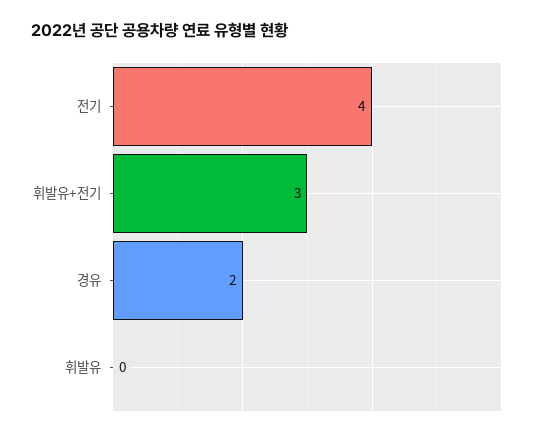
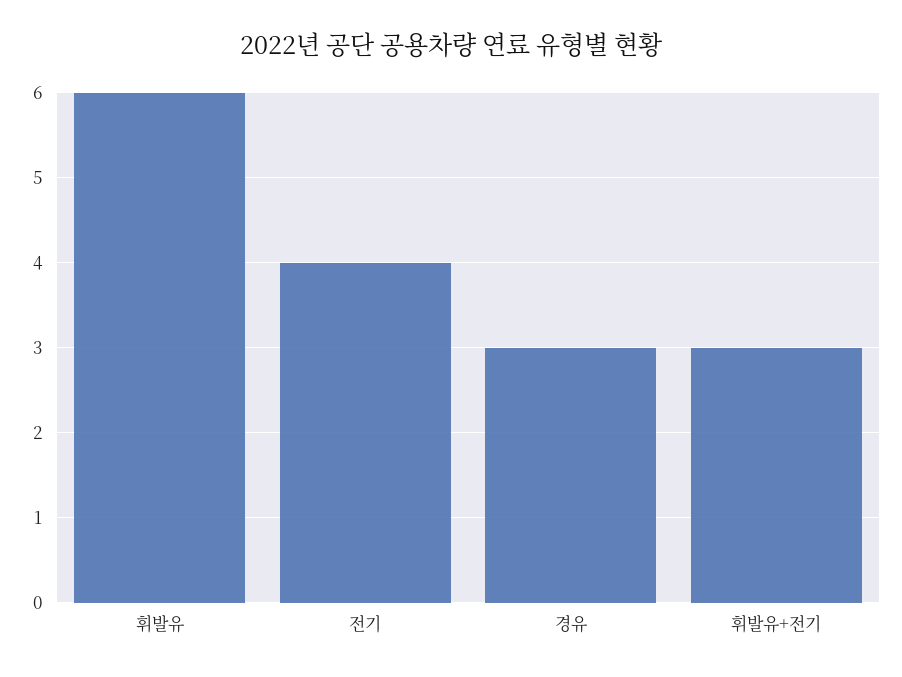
  {
    "전기": 4,
    "휘발유+전기": 3,
-   "경유": 2,
+   "경유": 3,
-   "휘발유": 0
+   "휘발유": 6
  }

